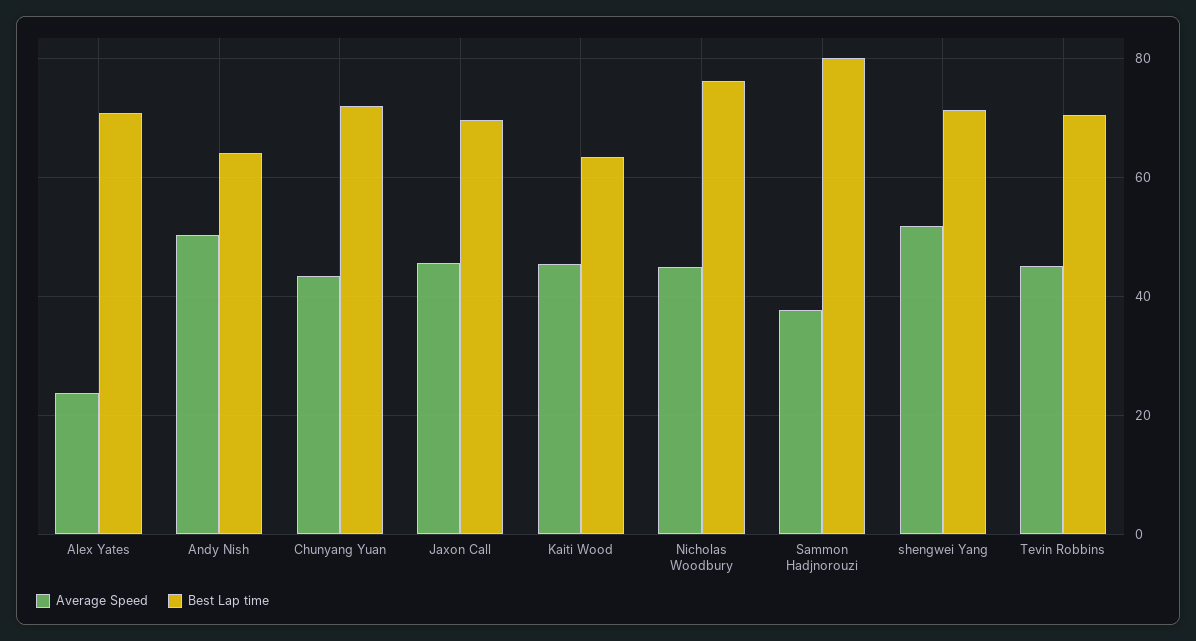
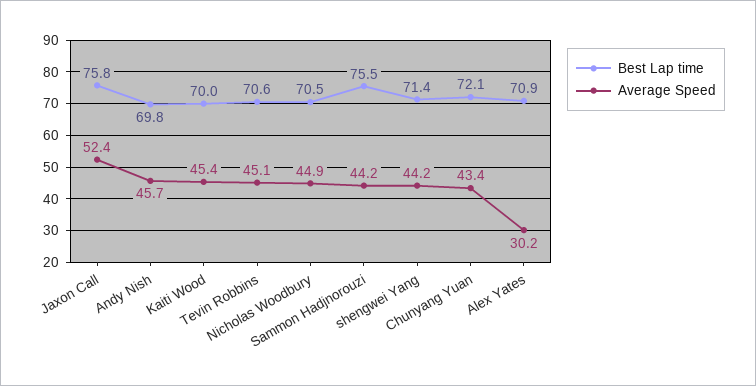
  {
    "Average Speed": {
-     "Alex Yates": 24,
+     "Alex Yates": 30.2,
-     "Andy Nish": 50,
+     "Andy Nish": 45.7,
      "Chunyang Yuan": 43.4,
-     "Jaxon Call": 46,
+     "Jaxon Call": 52.4,
      "Kaiti Wood": 45.4,
      "Nicholas Woodbury": 44.9,
-     "Sammon Hadjnorouzi": 38,
+     "Sammon Hadjnorouzi": 44.2,
-     "shengwei Yang": 52,
+     "shengwei Yang": 44.2,
      "Tevin Robbins": 45.1
    },
    "Best Lap time": {
      "Alex Yates": 70.9,
-     "Andy Nish": 64,
+     "Andy Nish": 69.8,
      "Chunyang Yuan": 72.1,
-     "Jaxon Call": 70,
+     "Jaxon Call": 75.8,
-     "Kaiti Wood": 64,
+     "Kaiti Wood": 70,
-     "Nicholas Woodbury": 76,
+     "Nicholas Woodbury": 70.5,
-     "Sammon Hadjnorouzi": 80,
+     "Sammon Hadjnorouzi": 75.5,
      "shengwei Yang": 71.4,
      "Tevin Robbins": 70.6
    }
  }

